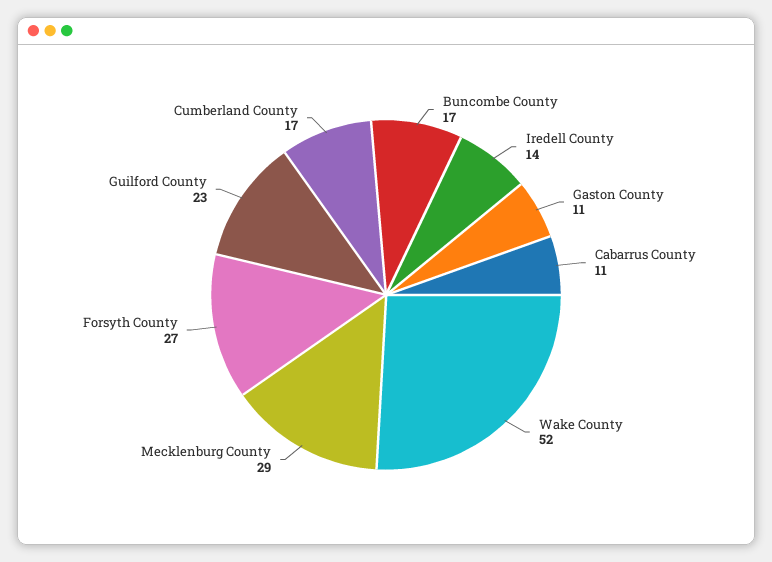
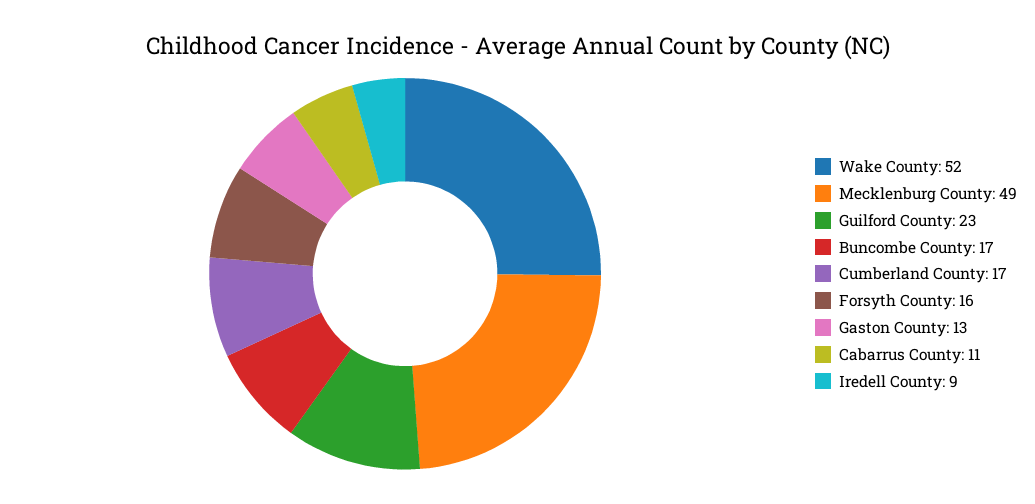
  {
    "Buncombe County": 17,
-   "Iredell County": 14,
+   "Iredell County": 9,
-   "Gaston County": 11,
+   "Gaston County": 13,
    "Cabarrus County": 11,
    "Wake County": 52,
-   "Mecklenburg County": 29,
+   "Mecklenburg County": 49,
-   "Forsyth County": 27,
+   "Forsyth County": 16,
    "Guilford County": 23,
    "Cumberland County": 17
  }

